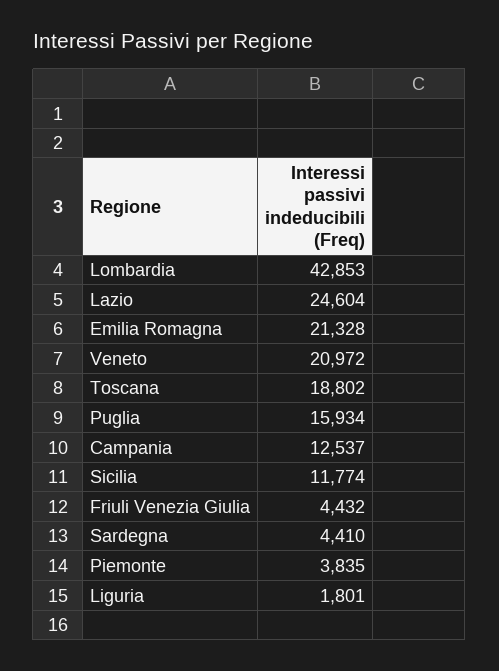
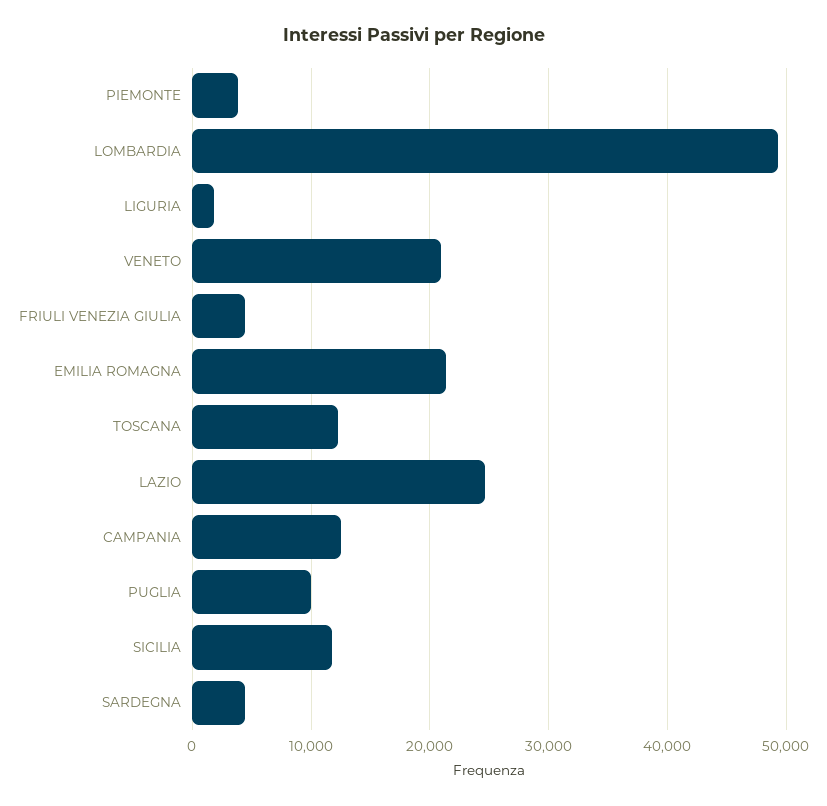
  {
-   "Lombardia": 42853,
+   "Lombardia": 49000,
    "Lazio": 24604,
    "Emilia Romagna": 21328,
    "Veneto": 20972,
-   "Toscana": 18802,
+   "Toscana": 12000,
-   "Puglia": 15934,
+   "Puglia": 10000,
    "Campania": 12537,
    "Sicilia": 11774,
    "Friuli Venezia Giulia": 4432,
    "Sardegna": 4410,
    "Piemonte": 3835,
    "Liguria": 1801
  }

